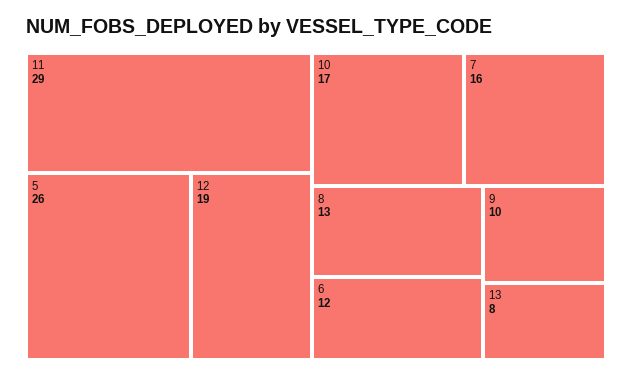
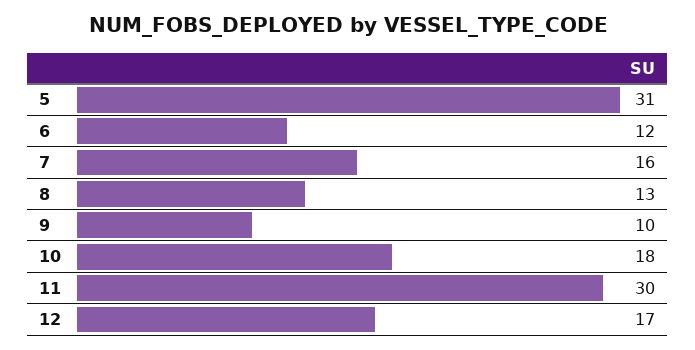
  {
-   "11": 29,
+   "11": 30,
-   "5": 26,
+   "5": 31,
-   "12": 19,
+   "12": 17,
-   "10": 17,
+   "10": 18,
    "7": 16,
    "8": 13,
    "6": 12,
-   "9": 10,
+   "9": 10
-   "13": 8
  }

